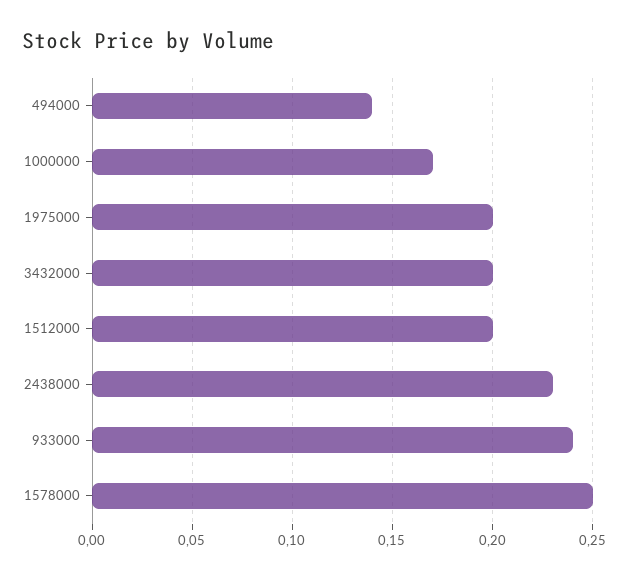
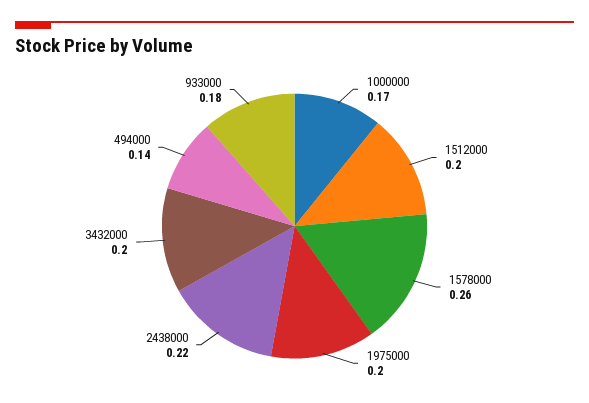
  {
    "494000": 0.14,
    "1000000": 0.17,
    "1975000": 0.2,
    "3432000": 0.2,
    "1512000": 0.2,
-   "2438000": 0.23,
+   "2438000": 0.22,
-   "933000": 0.24,
+   "933000": 0.18,
-   "1578000": 0.25
+   "1578000": 0.26
  }

